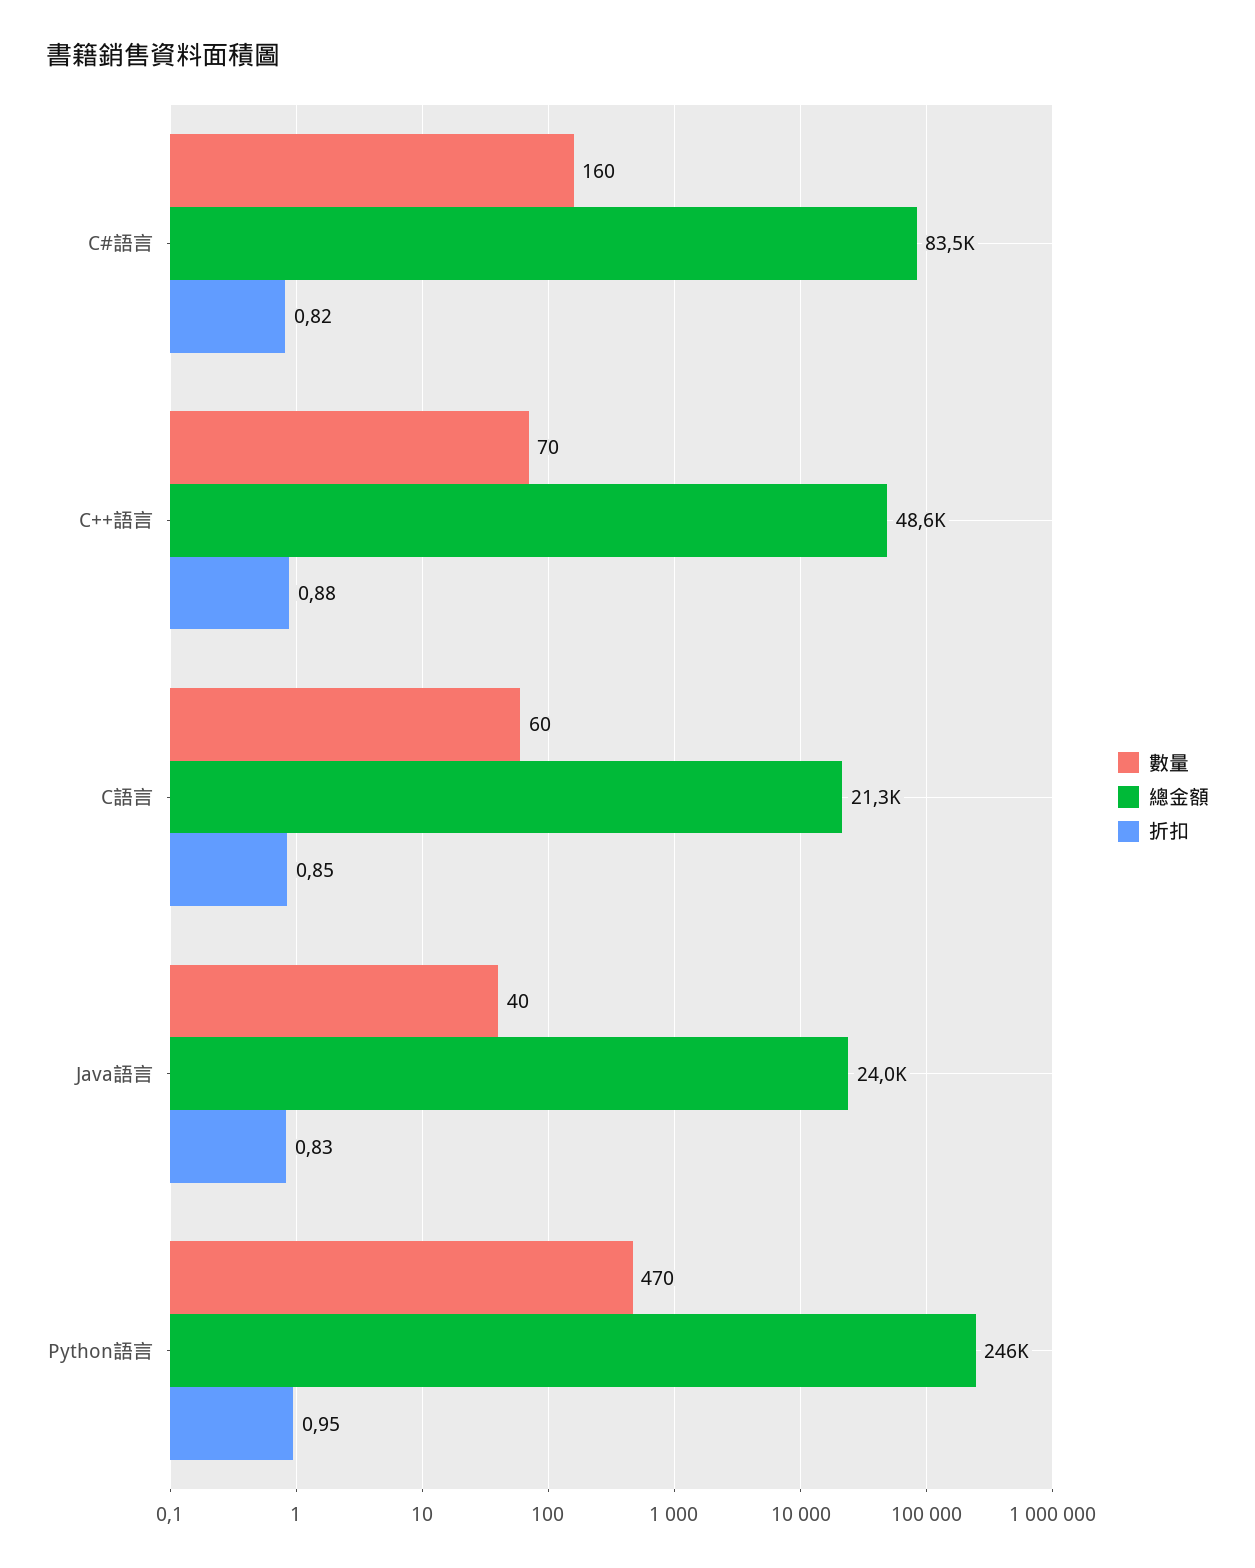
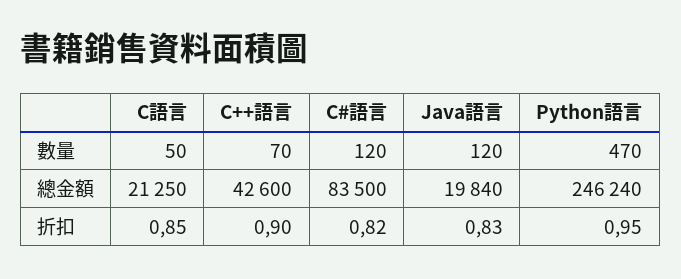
  {
    "數量": {
-     "C#語言": 160,
+     "C#語言": 120,
      "C++語言": 70,
-     "C語言": 60,
+     "C語言": 50,
-     "Java語言": 40,
+     "Java語言": 120,
      "Python語言": 470
    },
    "總金額": {
      "C#語言": 83500,
-     "C++語言": 48600,
+     "C++語言": 42600,
      "C語言": 21250,
-     "Java語言": 24000,
+     "Java語言": 19840,
      "Python語言": 246240
    },
    "折扣": {
      "C#語言": 0.82,
-     "C++語言": 0.88,
+     "C++語言": 0.9,
      "C語言": 0.85,
      "Java語言": 0.83,
      "Python語言": 0.95
    }
  }

